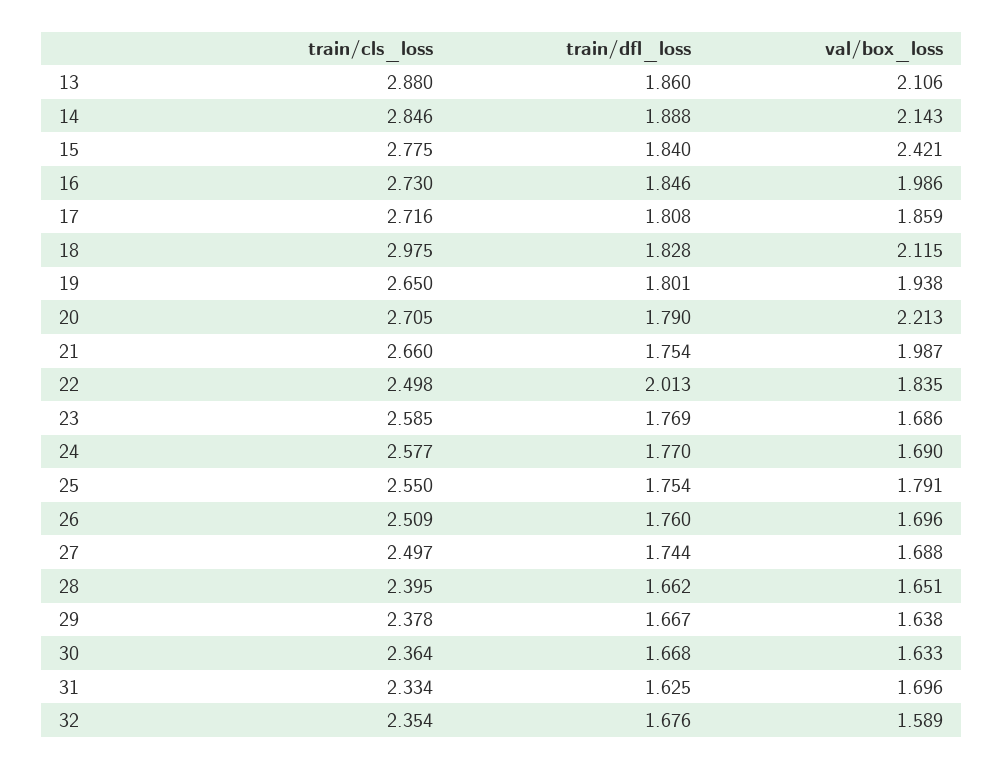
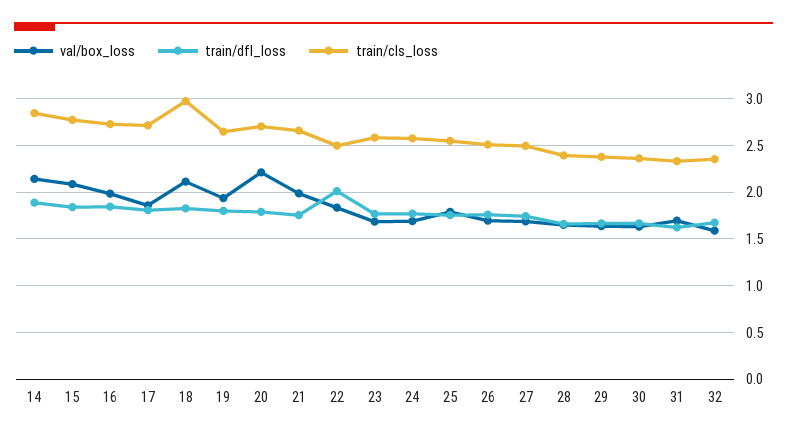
  {
    "train/cls_loss": {
-     "13": 2.88,
      "14": 2.846,
      "15": 2.775,
      "16": 2.73,
      "17": 2.716,
      "18": 2.975,
      "19": 2.65,
      "20": 2.705,
      "21": 2.66,
      "22": 2.498,
      "23": 2.585,
      "24": 2.577,
      "25": 2.55,
      "26": 2.509,
      "27": 2.497,
      "28": 2.395,
      "29": 2.378,
      "30": 2.364,
      "31": 2.334,
      "32": 2.354
    },
    "train/dfl_loss": {
-     "13": 1.86,
      "14": 1.888,
      "15": 1.84,
      "16": 1.846,
      "17": 1.808,
      "18": 1.828,
      "19": 1.801,
      "20": 1.79,
      "21": 1.754,
      "22": 2.013,
      "23": 1.769,
      "24": 1.77,
      "25": 1.754,
      "26": 1.76,
      "27": 1.744,
      "28": 1.662,
      "29": 1.667,
      "30": 1.668,
      "31": 1.625,
      "32": 1.676
    },
    "val/box_loss": {
-     "13": 2.106,
      "14": 2.143,
-     "15": 2.421,
+     "15": 2.1,
      "16": 1.986,
      "17": 1.859,
      "18": 2.115,
      "19": 1.938,
      "20": 2.213,
      "21": 1.987,
      "22": 1.835,
      "23": 1.686,
      "24": 1.69,
      "25": 1.791,
      "26": 1.696,
      "27": 1.688,
      "28": 1.651,
      "29": 1.638,
      "30": 1.633,
      "31": 1.696,
      "32": 1.589
    }
  }

